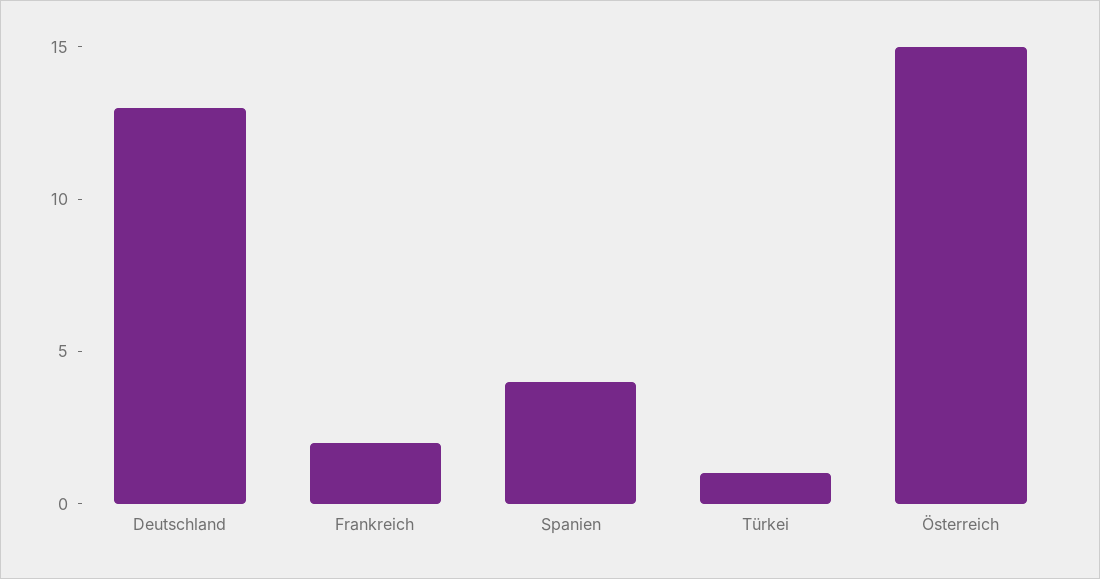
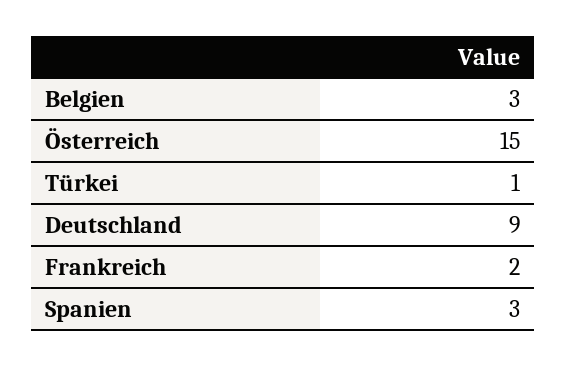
  {
-   "Deutschland": 13,
+   "Deutschland": 9,
    "Frankreich": 2,
-   "Spanien": 4,
+   "Spanien": 3,
    "Türkei": 1,
-   "Österreich": 15
+   "Österreich": 15,
+   "Belgien": 3
  }

